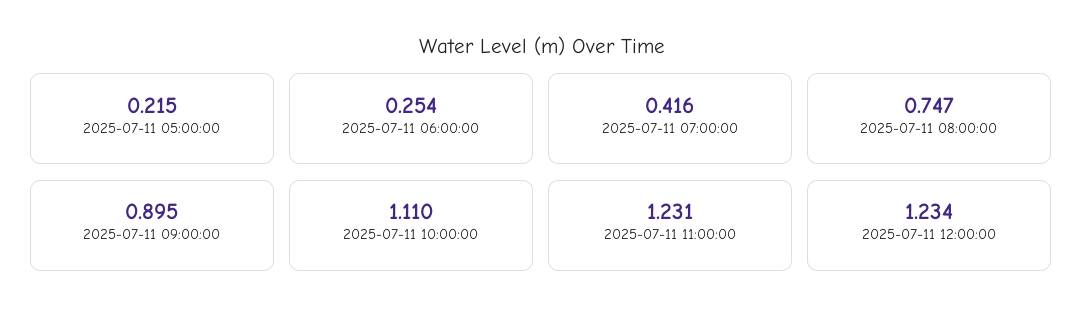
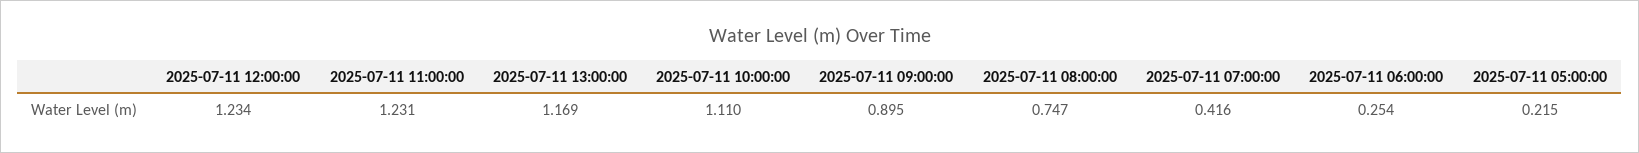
  {
    "2025-07-11 05:00:00": 0.215,
    "2025-07-11 06:00:00": 0.254,
    "2025-07-11 07:00:00": 0.416,
    "2025-07-11 08:00:00": 0.747,
    "2025-07-11 09:00:00": 0.895,
    "2025-07-11 10:00:00": 1.11,
    "2025-07-11 11:00:00": 1.231,
-   "2025-07-11 12:00:00": 1.234
+   "2025-07-11 12:00:00": 1.234,
+   "2025-07-11 13:00:00": 1.169
  }

